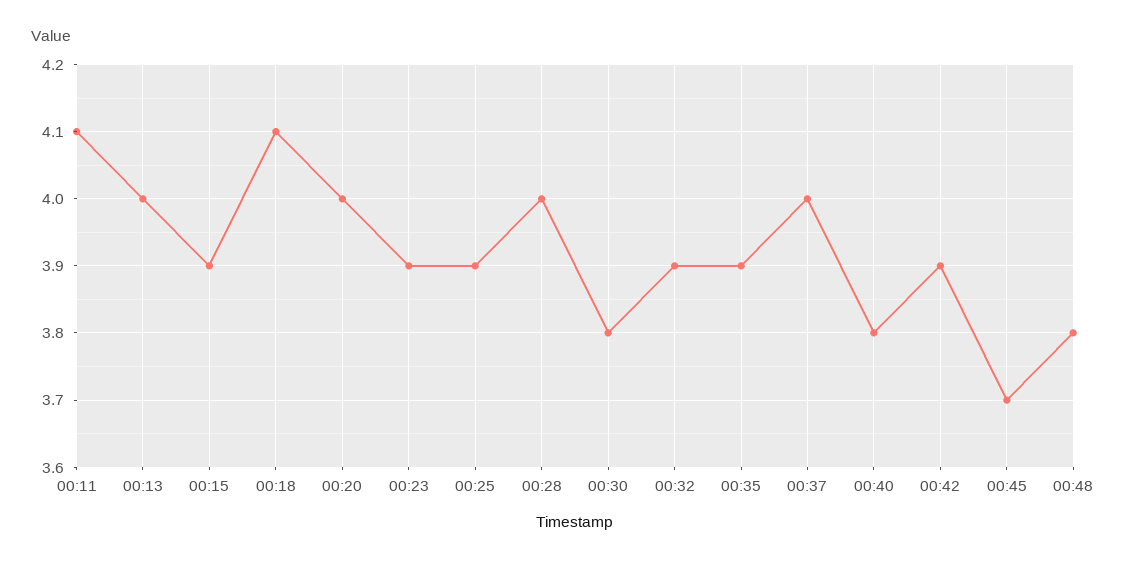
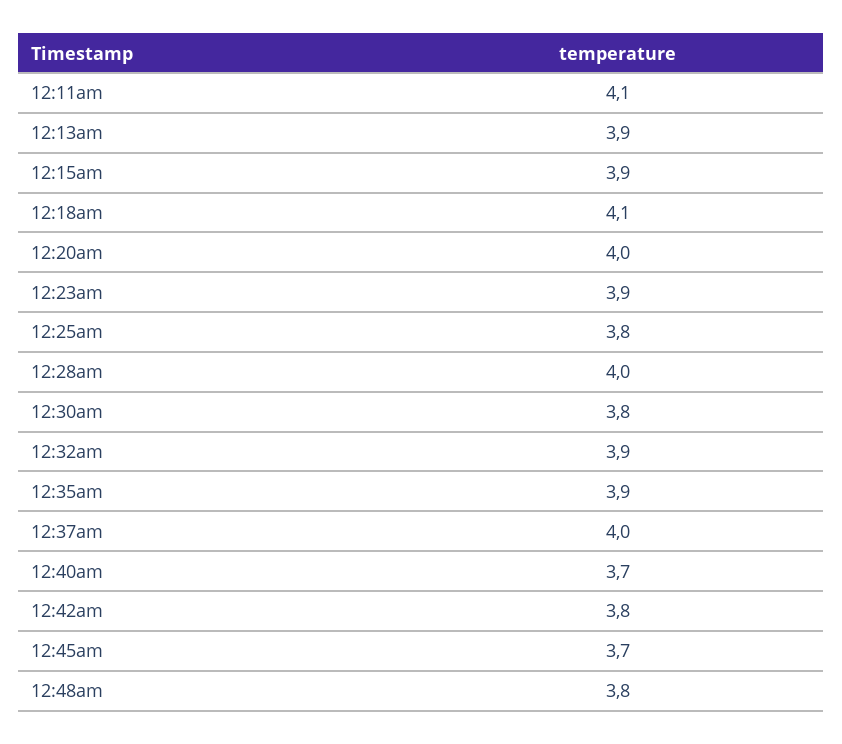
  {
    "00:11": 4.1,
-   "00:13": 4,
+   "00:13": 3.9,
    "00:15": 3.9,
    "00:18": 4.1,
    "00:20": 4,
    "00:23": 3.9,
-   "00:25": 3.9,
+   "00:25": 3.8,
    "00:28": 4,
    "00:30": 3.8,
    "00:32": 3.9,
    "00:35": 3.9,
    "00:37": 4,
-   "00:40": 3.8,
+   "00:40": 3.7,
-   "00:42": 3.9,
+   "00:42": 3.8,
    "00:45": 3.7,
    "00:48": 3.8
  }

